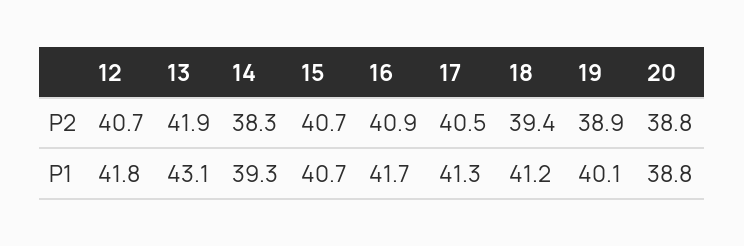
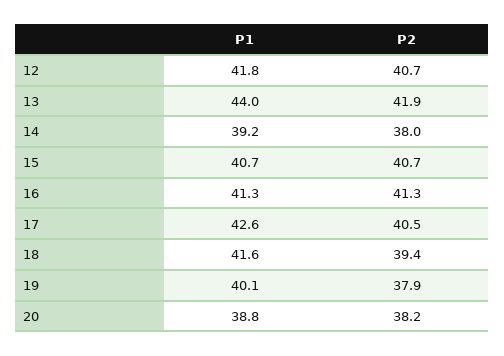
  {
    "12": {
      "P2": 40.7,
      "P1": 41.8
    },
    "13": {
      "P2": 41.9,
-     "P1": 43.1
+     "P1": 44
    },
    "14": {
-     "P2": 38.3,
+     "P2": 38,
-     "P1": 39.3
+     "P1": 39.2
    },
    "15": {
      "P2": 40.7,
      "P1": 40.7
    },
    "16": {
-     "P2": 40.9,
+     "P2": 41.3,
-     "P1": 41.7
+     "P1": 41.3
    },
    "17": {
      "P2": 40.5,
-     "P1": 41.3
+     "P1": 42.6
    },
    "18": {
      "P2": 39.4,
-     "P1": 41.2
+     "P1": 41.6
    },
    "19": {
-     "P2": 38.9,
+     "P2": 37.9,
      "P1": 40.1
    },
    "20": {
-     "P2": 38.8,
+     "P2": 38.2,
      "P1": 38.8
    }
  }

